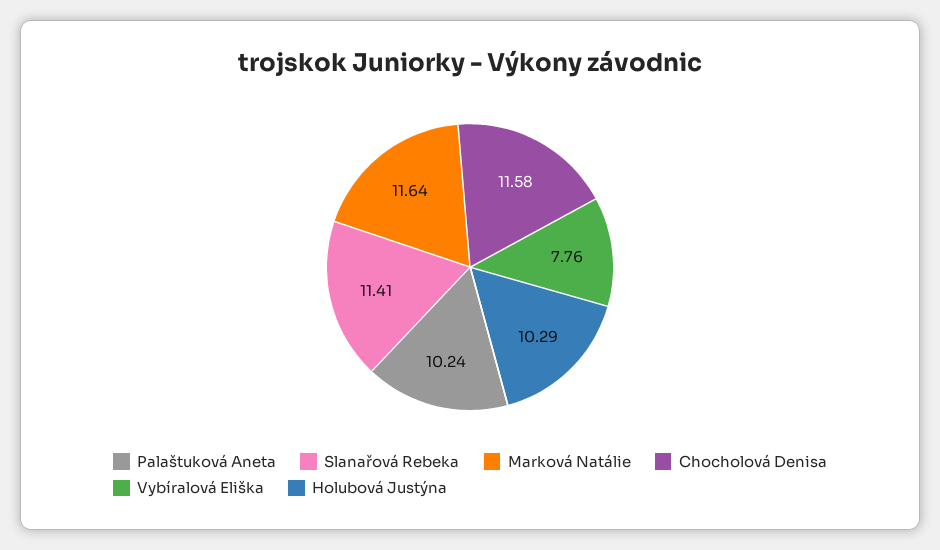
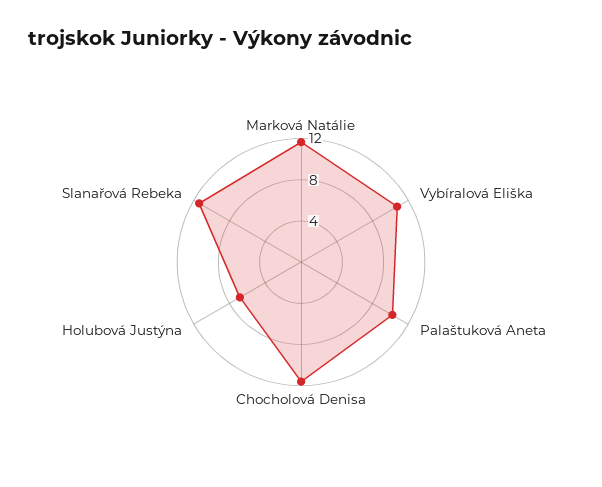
  {
    "Palaštuková Aneta": 10.24,
    "Slanařová Rebeka": 11.41,
    "Marková Natálie": 11.64,
    "Chocholová Denisa": 11.58,
-   "Vybíralová Eliška": 7.76,
+   "Vybíralová Eliška": 11,
-   "Holubová Justýna": 10.29
+   "Holubová Justýna": 7
  }

